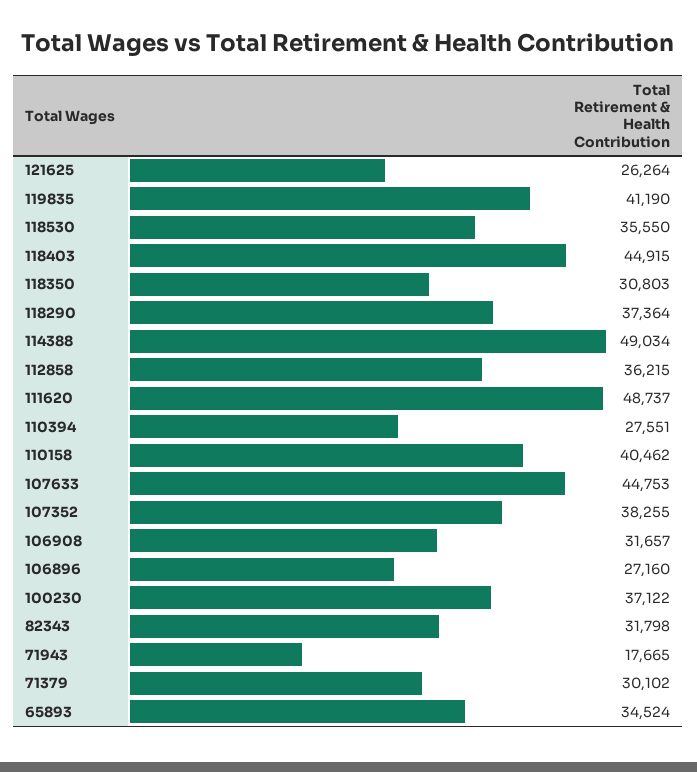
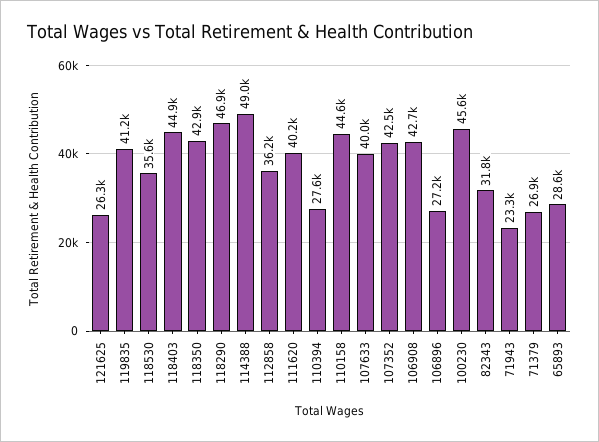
  {
    "121625": 26264,
    "119835": 41190,
    "118530": 35550,
    "118403": 44915,
-   "118350": 30803,
+   "118350": 42900,
-   "118290": 37364,
+   "118290": 46900,
    "114388": 49034,
    "112858": 36215,
-   "111620": 48737,
+   "111620": 40200,
    "110394": 27551,
-   "110158": 40462,
+   "110158": 44600,
-   "107633": 44753,
+   "107633": 40000,
-   "107352": 38255,
+   "107352": 42500,
-   "106908": 31657,
+   "106908": 42700,
    "106896": 27160,
-   "100230": 37122,
+   "100230": 45600,
    "82343": 31798,
-   "71943": 17665,
+   "71943": 23300,
-   "71379": 30102,
+   "71379": 26900,
-   "65893": 34524
+   "65893": 28600
  }

